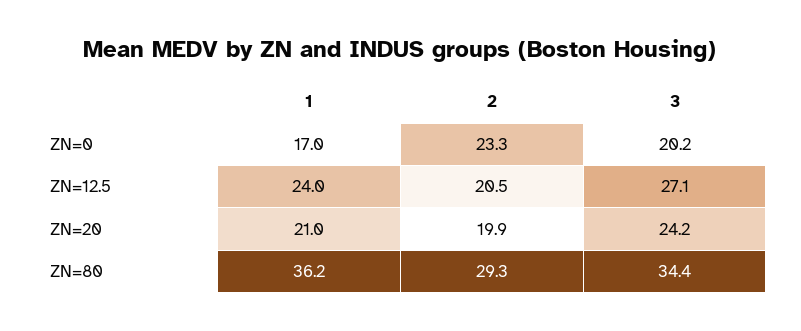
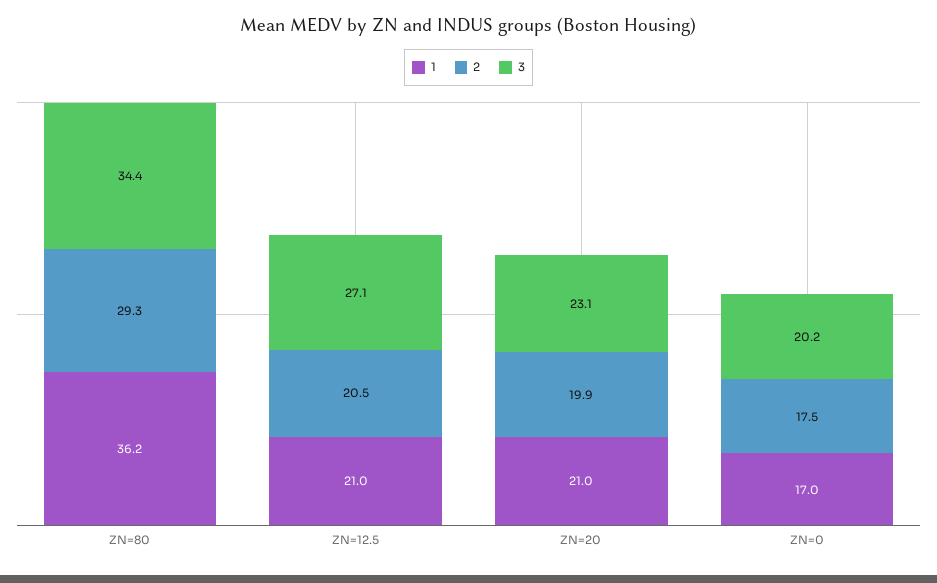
  {
    "1": {
      "ZN=0": 17,
-     "ZN=12.5": 24,
+     "ZN=12.5": 21,
      "ZN=20": 21,
      "ZN=80": 36.2
    },
    "2": {
-     "ZN=0": 23.3,
+     "ZN=0": 17.5,
      "ZN=12.5": 20.5,
      "ZN=20": 19.9,
      "ZN=80": 29.3
    },
    "3": {
      "ZN=0": 20.2,
      "ZN=12.5": 27.1,
-     "ZN=20": 24.2,
+     "ZN=20": 23.1,
      "ZN=80": 34.4
    }
  }

